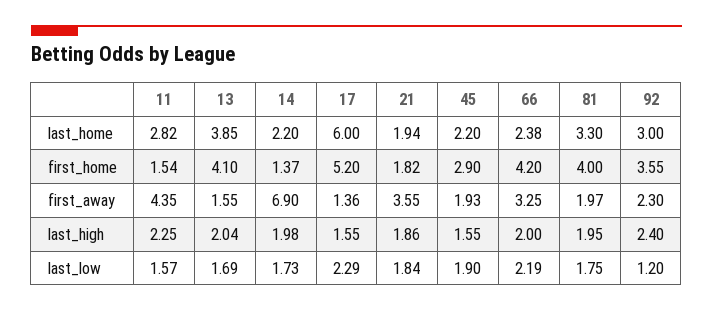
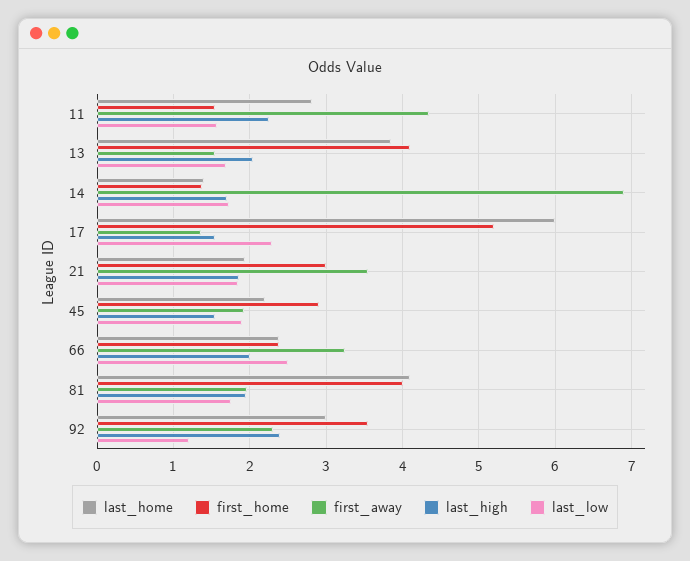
  {
    "last_home": {
      "11": 2.82,
      "13": 3.85,
-     "14": 2.2,
+     "14": 1.4,
      "17": 6,
      "21": 1.94,
      "45": 2.2,
      "66": 2.38,
-     "81": 3.3,
+     "81": 4.1,
      "92": 3
    },
    "first_home": {
      "11": 1.54,
      "13": 4.1,
      "14": 1.37,
      "17": 5.2,
-     "21": 1.82,
+     "21": 3,
      "45": 2.9,
-     "66": 4.2,
+     "66": 2.4,
      "81": 4,
      "92": 3.55
    },
    "first_away": {
      "11": 4.35,
      "13": 1.55,
      "14": 6.9,
      "17": 1.36,
      "21": 3.55,
      "45": 1.93,
      "66": 3.25,
      "81": 1.97,
      "92": 2.3
    },
    "last_high": {
      "11": 2.25,
      "13": 2.04,
-     "14": 1.98,
+     "14": 1.7,
      "17": 1.55,
      "21": 1.86,
      "45": 1.55,
      "66": 2,
      "81": 1.95,
      "92": 2.4
    },
    "last_low": {
      "11": 1.57,
      "13": 1.69,
      "14": 1.73,
      "17": 2.29,
      "21": 1.84,
      "45": 1.9,
-     "66": 2.19,
+     "66": 2.5,
      "81": 1.75,
      "92": 1.2
    }
  }

